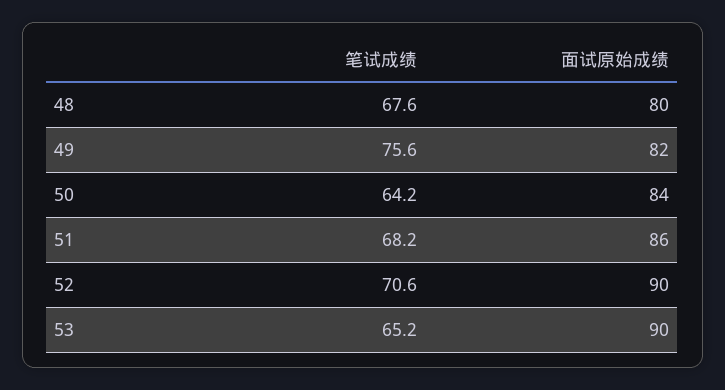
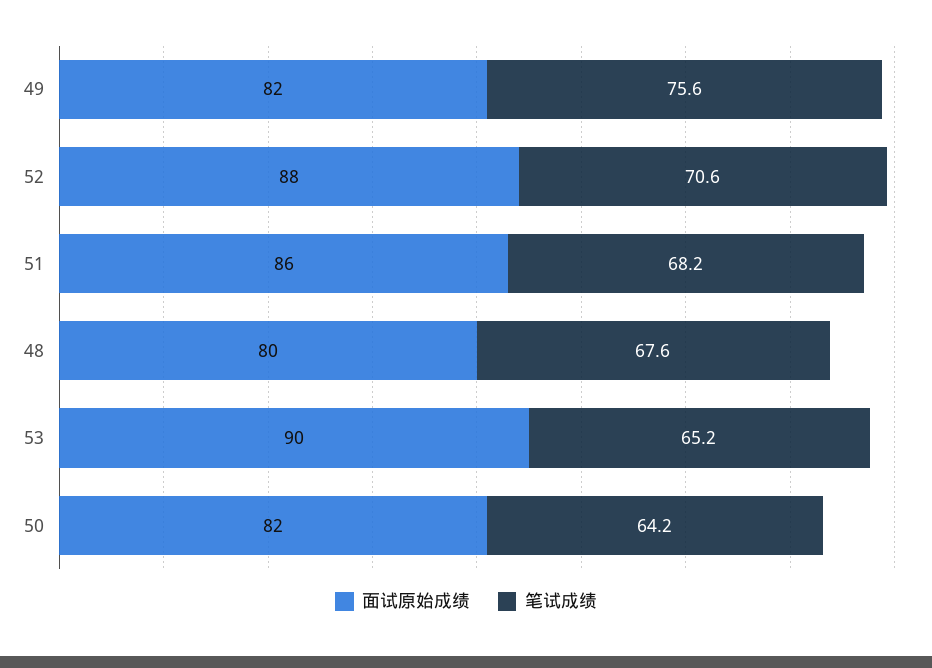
  {
    "笔试成绩": {
      "48": 67.6,
      "49": 75.6,
      "50": 64.2,
      "51": 68.2,
      "52": 70.6,
      "53": 65.2
    },
    "面试原始成绩": {
      "48": 80,
      "49": 82,
-     "50": 84,
+     "50": 82,
      "51": 86,
-     "52": 90,
+     "52": 88,
      "53": 90
    }
  }

